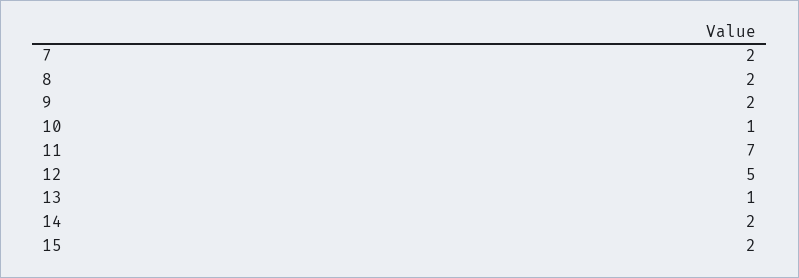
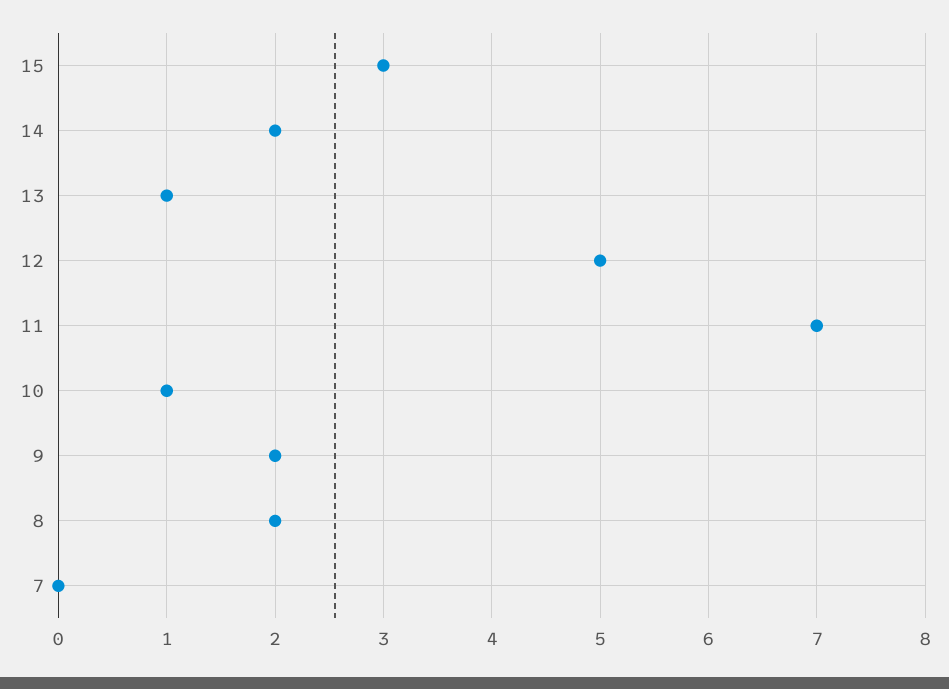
  {
-   "7": 2,
+   "7": 0,
    "8": 2,
    "9": 2,
    "10": 1,
    "11": 7,
    "12": 5,
    "13": 1,
    "14": 2,
-   "15": 2
+   "15": 3
  }

